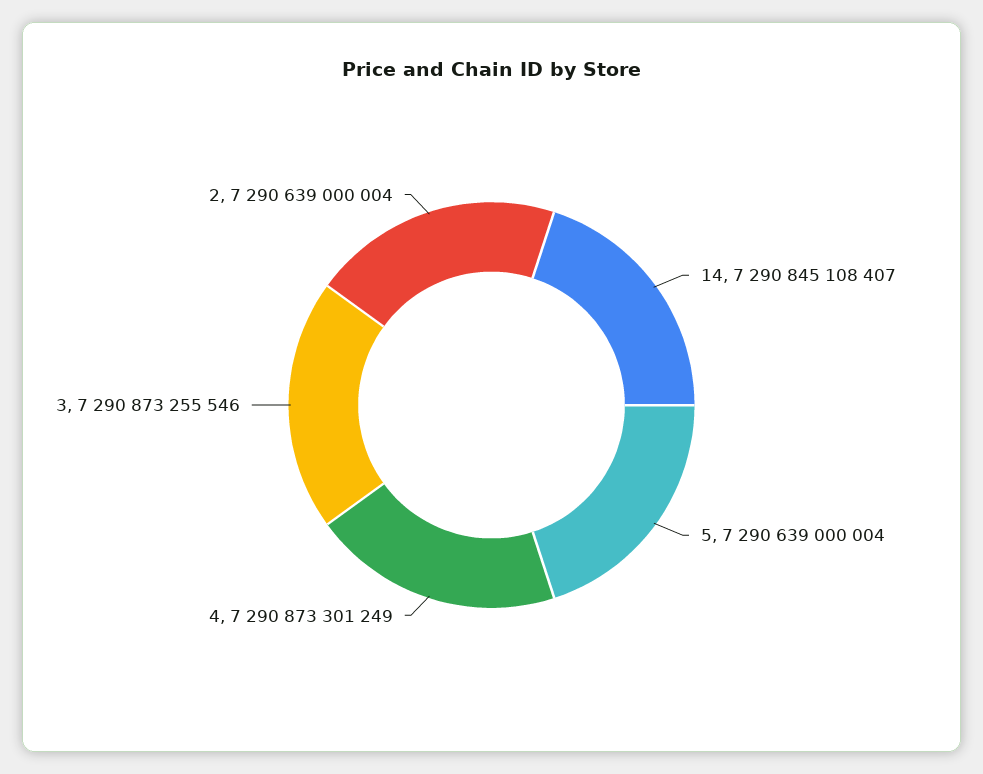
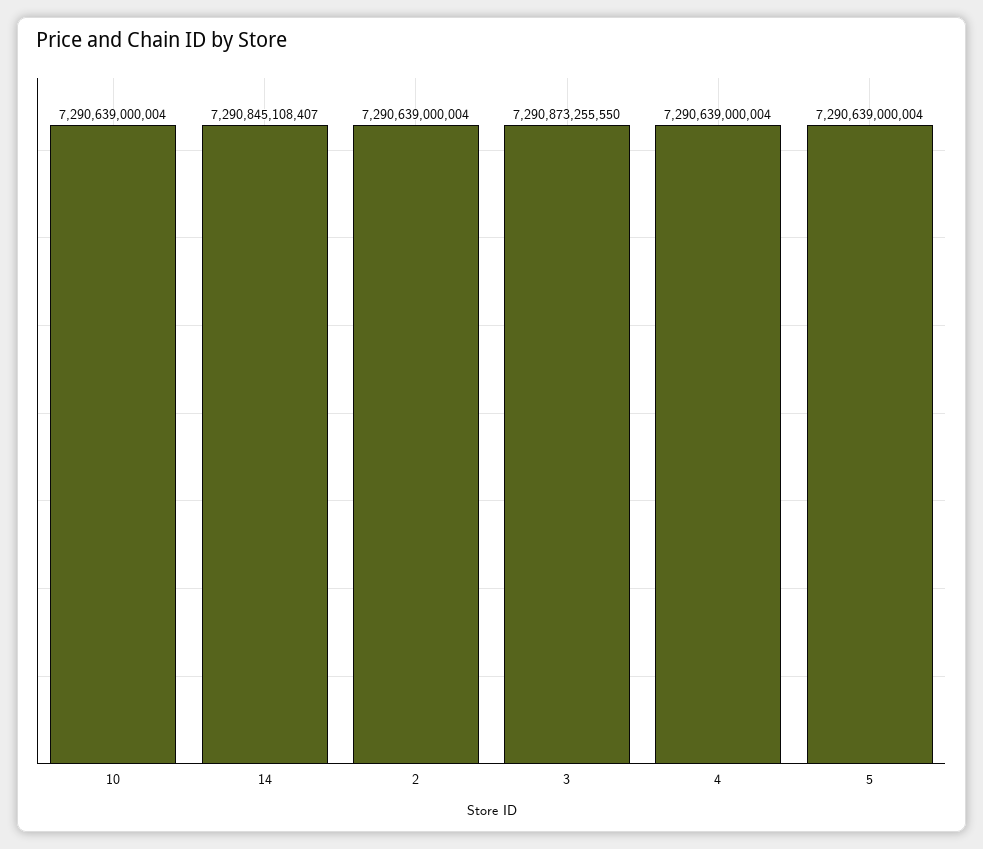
  {
    "14": 7290845108407,
    "5": 7290639000004,
-   "4": 7290873301249,
+   "4": 7290639000004,
-   "3": 7290873255546,
+   "3": 7290873255550,
-   "2": 7290639000004
+   "2": 7290639000004,
+   "10": 7290639000004
  }

